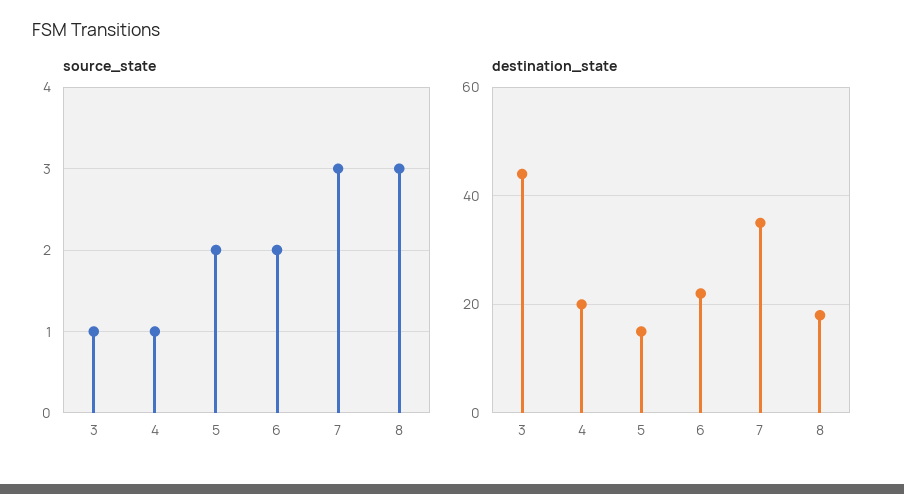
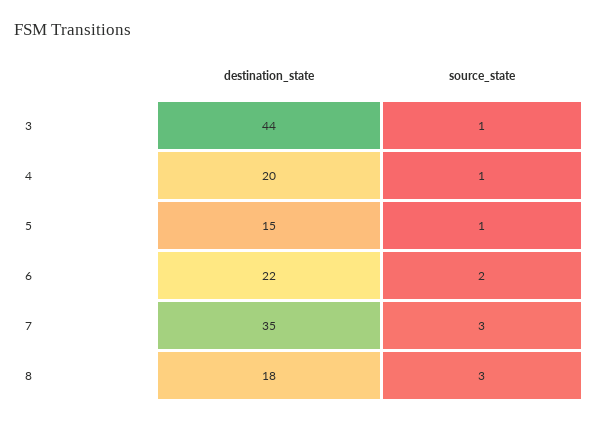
  {
    "source_state": {
      "3": 1,
      "4": 1,
-     "5": 2,
+     "5": 1,
      "6": 2,
      "7": 3,
      "8": 3
    },
    "destination_state": {
      "3": 44,
      "4": 20,
      "5": 15,
      "6": 22,
      "7": 35,
      "8": 18
    }
  }

